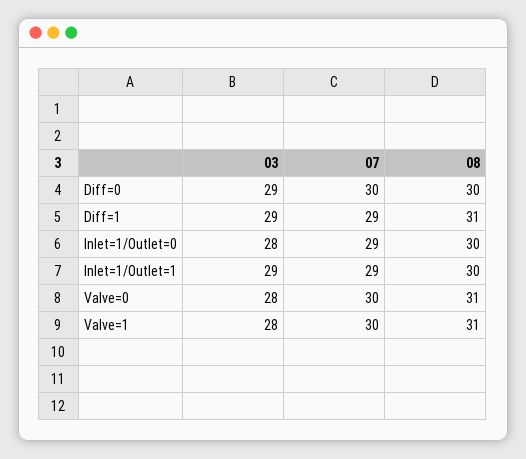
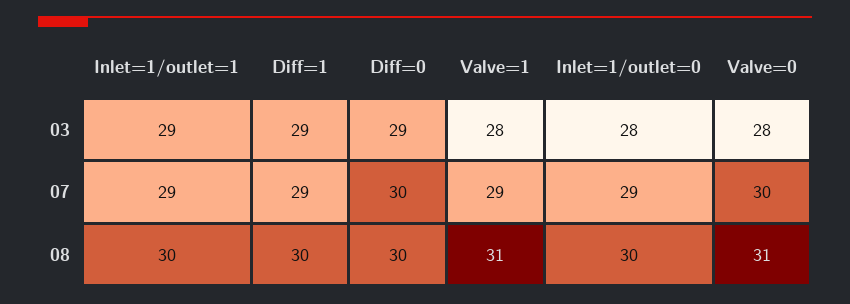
  {
    "03": {
      "Diff=0": 29,
      "Diff=1": 29,
      "Inlet=1/Outlet=0": 28,
      "Inlet=1/Outlet=1": 29,
      "Valve=0": 28,
      "Valve=1": 28
    },
    "07": {
      "Diff=0": 30,
      "Diff=1": 29,
      "Inlet=1/Outlet=0": 29,
      "Inlet=1/Outlet=1": 29,
      "Valve=0": 30,
-     "Valve=1": 30
+     "Valve=1": 29
    },
    "08": {
      "Diff=0": 30,
-     "Diff=1": 31,
+     "Diff=1": 30,
      "Inlet=1/Outlet=0": 30,
      "Inlet=1/Outlet=1": 30,
      "Valve=0": 31,
      "Valve=1": 31
    }
  }

